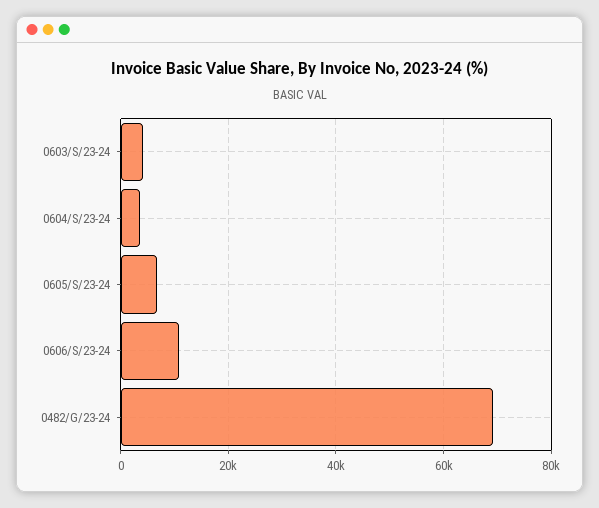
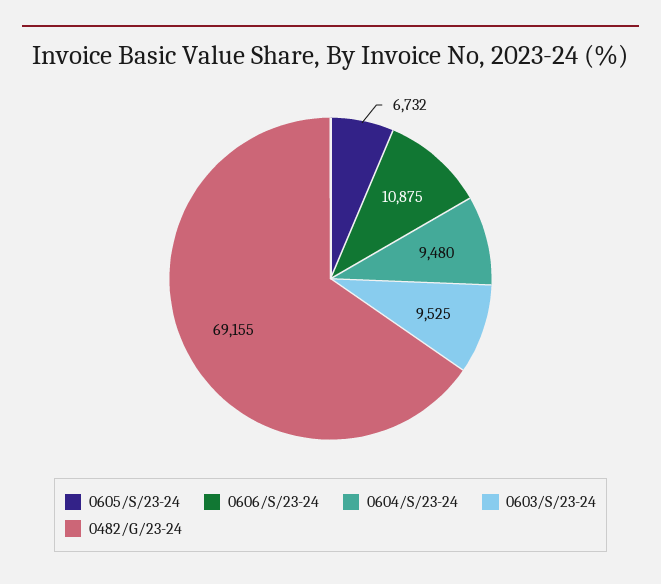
  {
-   "0603/S/23-24": 4000,
+   "0603/S/23-24": 9525,
-   "0604/S/23-24": 4000,
+   "0604/S/23-24": 9480,
    "0605/S/23-24": 6732,
    "0606/S/23-24": 10875,
    "0482/G/23-24": 69155
  }

